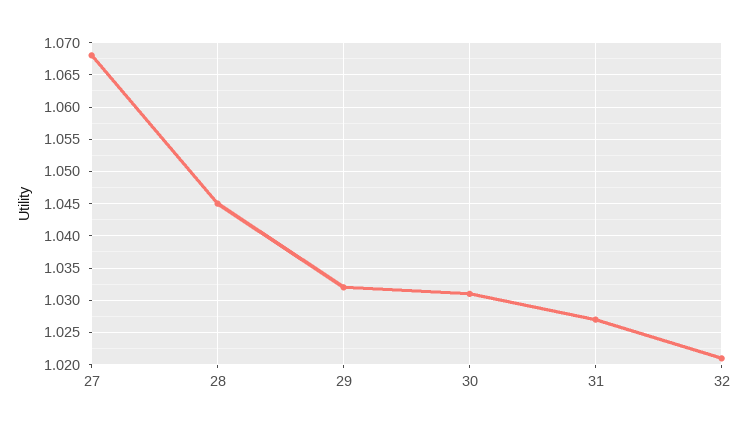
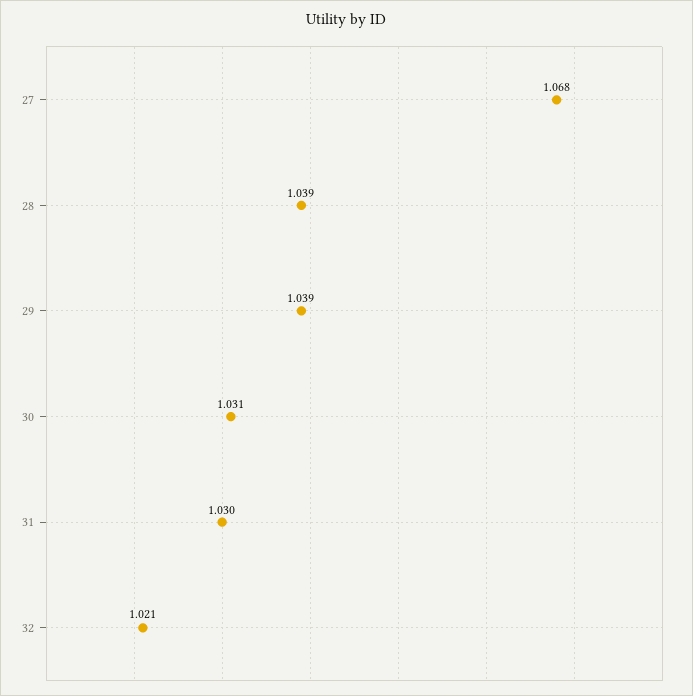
  {
    "27": 1.068,
-   "28": 1.045,
+   "28": 1.039,
-   "29": 1.032,
+   "29": 1.039,
    "30": 1.031,
-   "31": 1.027,
+   "31": 1.03,
    "32": 1.021
  }

